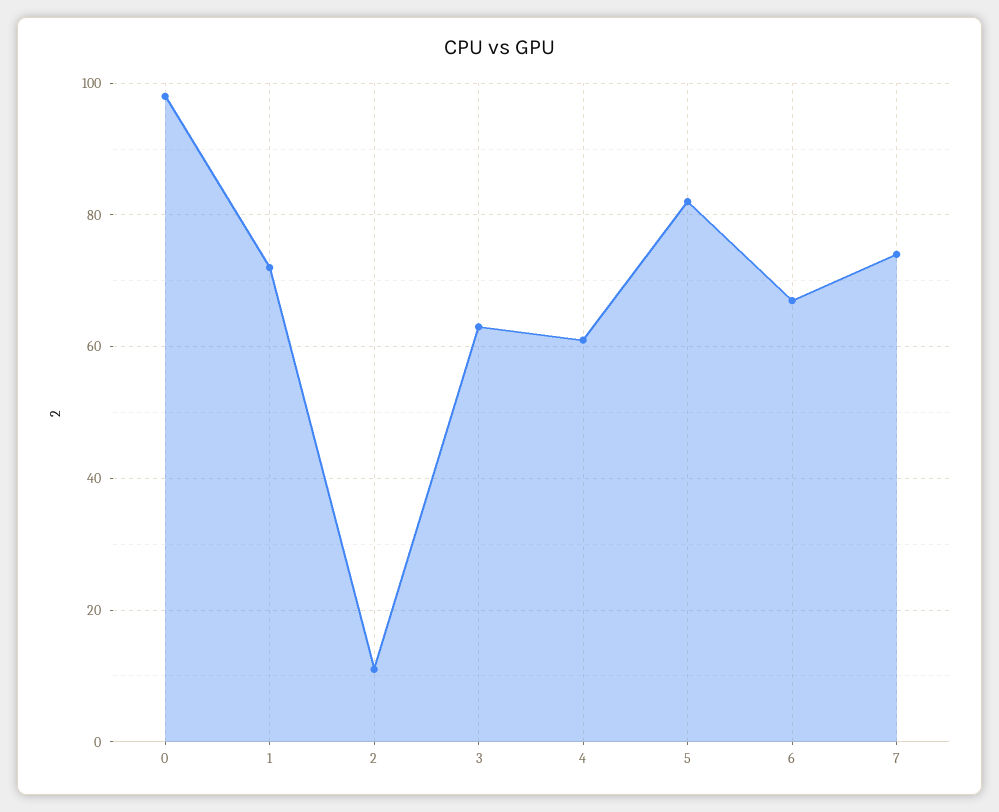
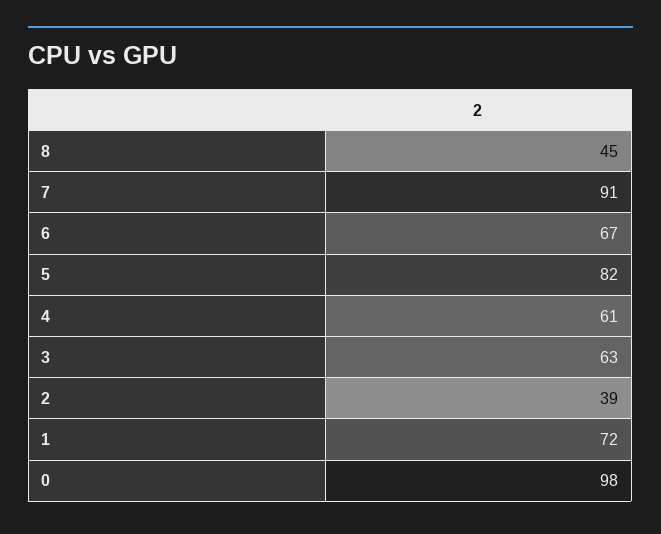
  {
    "0": 98,
    "1": 72,
-   "2": 10,
+   "2": 39,
    "3": 63,
    "4": 61,
    "5": 82,
    "6": 67,
-   "7": 75
+   "7": 91,
+   "8": 45
  }

